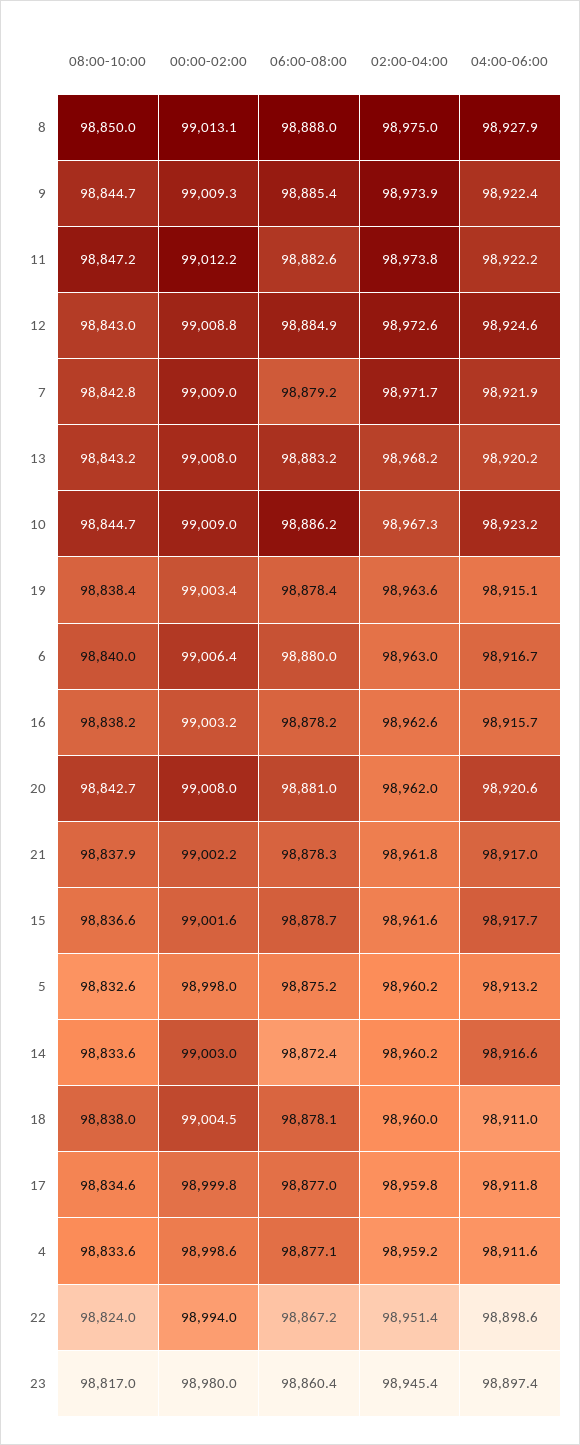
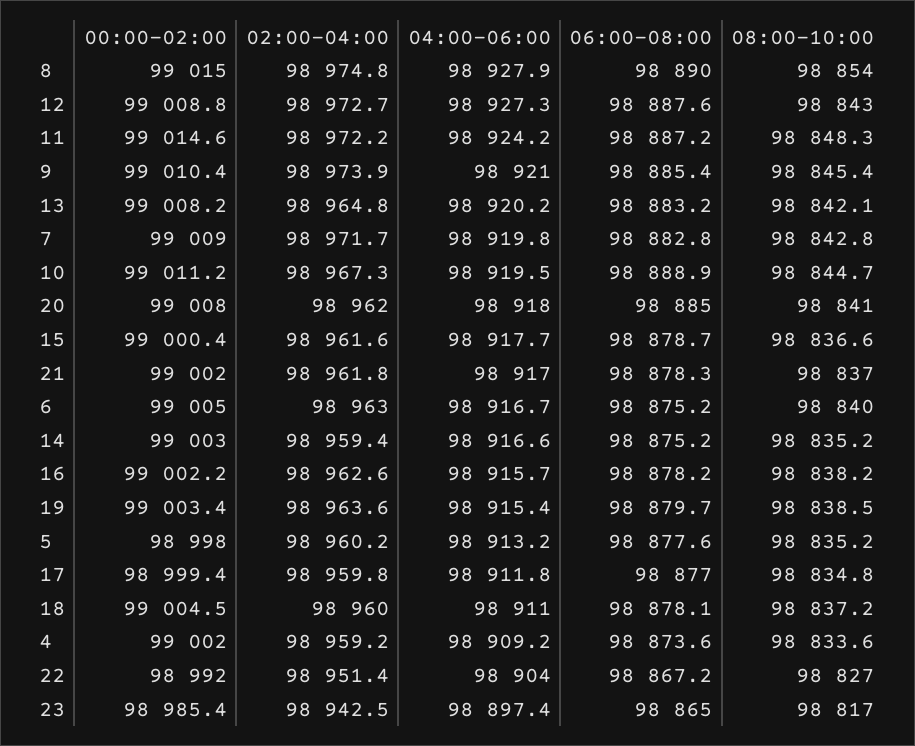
  {
    "08:00-10:00": {
-     "8": 98850,
+     "8": 98854,
-     "9": 98844.7,
+     "9": 98845.4,
-     "11": 98847.2,
+     "11": 98848.3,
      "12": 98843,
      "7": 98842.8,
-     "13": 98843.2,
+     "13": 98842.1,
      "10": 98844.7,
-     "19": 98838.4,
+     "19": 98838.5,
      "6": 98840,
      "16": 98838.2,
-     "20": 98842.7,
+     "20": 98841,
-     "21": 98837.9,
+     "21": 98837,
      "15": 98836.6,
-     "5": 98832.6,
+     "5": 98835.2,
-     "14": 98833.6,
+     "14": 98835.2,
-     "18": 98838,
+     "18": 98837.2,
-     "17": 98834.6,
+     "17": 98834.8,
      "4": 98833.6,
-     "22": 98824,
+     "22": 98827,
      "23": 98817
    },
    "00:00-02:00": {
-     "8": 99013.1,
+     "8": 99015,
-     "9": 99009.3,
+     "9": 99010.4,
-     "11": 99012.2,
+     "11": 99014.6,
      "12": 99008.8,
      "7": 99009,
-     "13": 99008,
+     "13": 99008.2,
-     "10": 99009,
+     "10": 99011.2,
      "19": 99003.4,
-     "6": 99006.4,
+     "6": 99005,
-     "16": 99003.2,
+     "16": 99002.2,
      "20": 99008,
-     "21": 99002.2,
+     "21": 99002,
-     "15": 99001.6,
+     "15": 99000.4,
      "5": 98998,
      "14": 99003,
      "18": 99004.5,
-     "17": 98999.8,
+     "17": 98999.4,
-     "4": 98998.6,
+     "4": 99002,
-     "22": 98994,
+     "22": 98992,
-     "23": 98980
+     "23": 98985.4
    },
    "06:00-08:00": {
-     "8": 98888,
+     "8": 98890,
      "9": 98885.4,
-     "11": 98882.6,
+     "11": 98887.2,
-     "12": 98884.9,
+     "12": 98887.6,
-     "7": 98879.2,
+     "7": 98882.8,
      "13": 98883.2,
-     "10": 98886.2,
+     "10": 98888.9,
-     "19": 98878.4,
+     "19": 98879.7,
-     "6": 98880,
+     "6": 98875.2,
      "16": 98878.2,
-     "20": 98881,
+     "20": 98885,
      "21": 98878.3,
      "15": 98878.7,
-     "5": 98875.2,
+     "5": 98877.6,
-     "14": 98872.4,
+     "14": 98875.2,
      "18": 98878.1,
      "17": 98877,
-     "4": 98877.1,
+     "4": 98873.6,
      "22": 98867.2,
-     "23": 98860.4
+     "23": 98865
    },
    "02:00-04:00": {
-     "8": 98975,
+     "8": 98974.8,
      "9": 98973.9,
-     "11": 98973.8,
+     "11": 98972.2,
-     "12": 98972.6,
+     "12": 98972.7,
      "7": 98971.7,
-     "13": 98968.2,
+     "13": 98964.8,
      "10": 98967.3,
      "19": 98963.6,
      "6": 98963,
      "16": 98962.6,
      "20": 98962,
      "21": 98961.8,
      "15": 98961.6,
      "5": 98960.2,
-     "14": 98960.2,
+     "14": 98959.4,
      "18": 98960,
      "17": 98959.8,
      "4": 98959.2,
      "22": 98951.4,
-     "23": 98945.4
+     "23": 98942.5
    },
    "04:00-06:00": {
      "8": 98927.9,
-     "9": 98922.4,
+     "9": 98921,
-     "11": 98922.2,
+     "11": 98924.2,
-     "12": 98924.6,
+     "12": 98927.3,
-     "7": 98921.9,
+     "7": 98919.8,
      "13": 98920.2,
-     "10": 98923.2,
+     "10": 98919.5,
-     "19": 98915.1,
+     "19": 98915.4,
      "6": 98916.7,
      "16": 98915.7,
-     "20": 98920.6,
+     "20": 98918,
      "21": 98917,
      "15": 98917.7,
      "5": 98913.2,
      "14": 98916.6,
      "18": 98911,
      "17": 98911.8,
-     "4": 98911.6,
+     "4": 98909.2,
-     "22": 98898.6,
+     "22": 98904,
      "23": 98897.4
    }
  }

